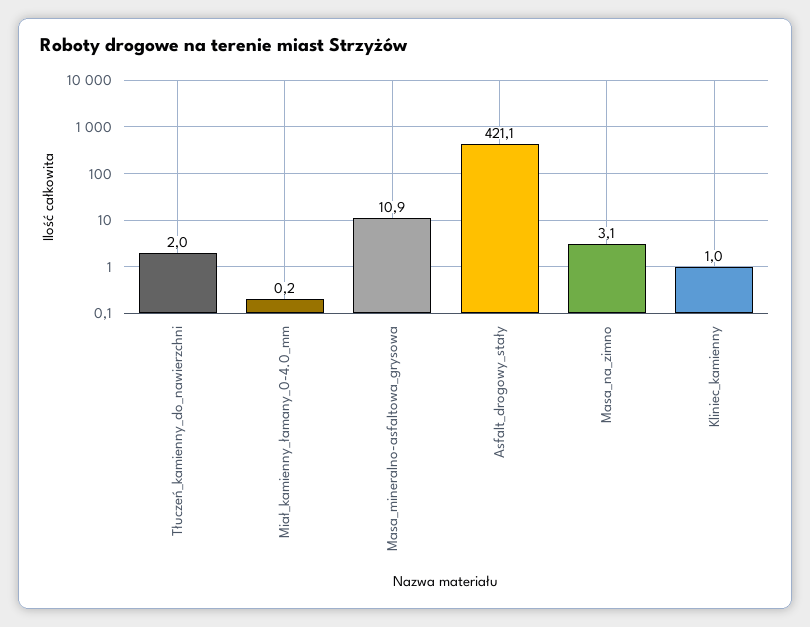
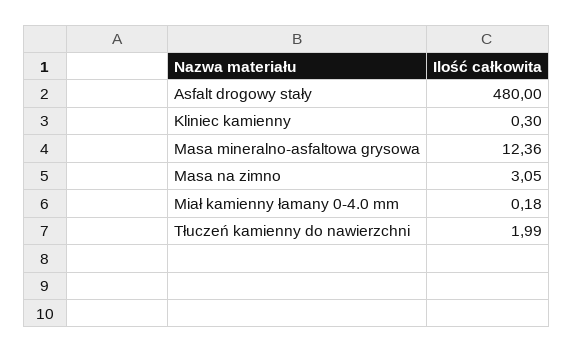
  {
    "Tłuczeń_kamienny_do_nawierzchni": 1.99,
    "Miał_kamienny_łamany_0-4.0_mm": 0.18,
-   "Masa_mineralno-asfaltowa_grysowa": 10.9,
+   "Masa_mineralno-asfaltowa_grysowa": 12.36,
-   "Asfalt_drogowy_stały": 421.1,
+   "Asfalt_drogowy_stały": 480,
    "Masa_na_zimno": 3.05,
-   "Kliniec_kamienny": 1
+   "Kliniec_kamienny": 0.3
  }

